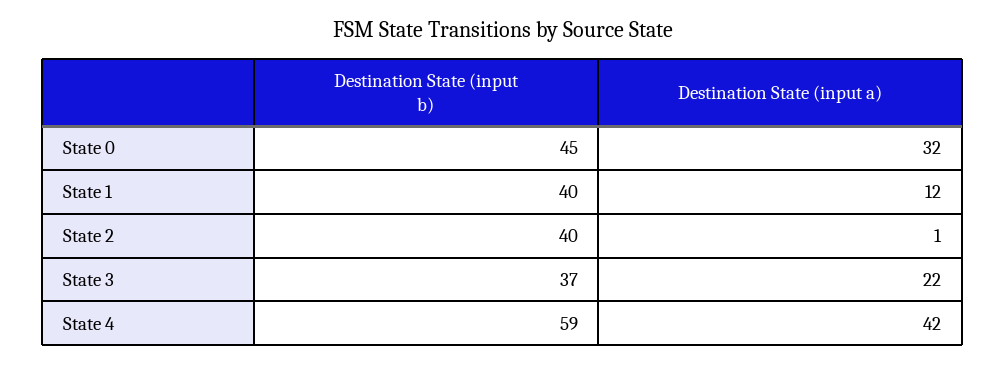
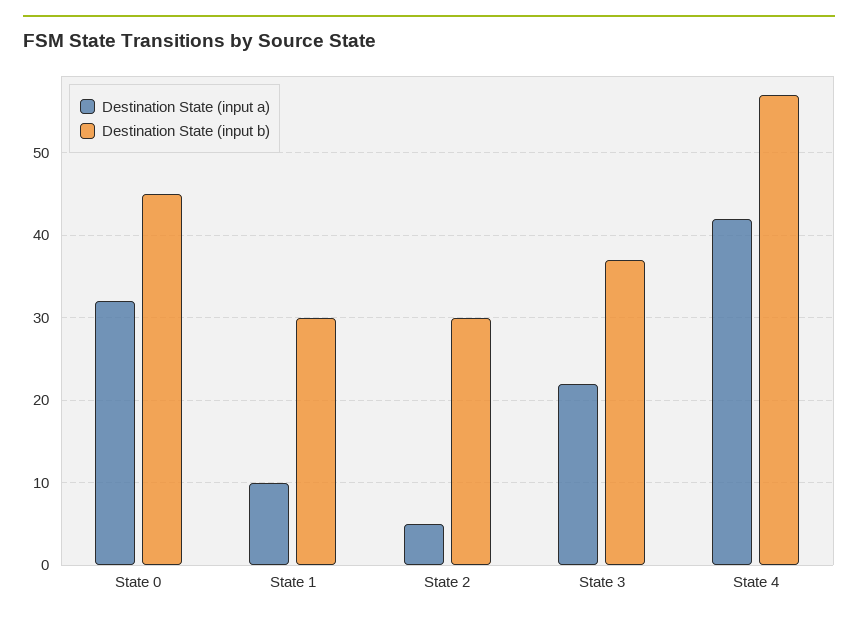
  {
    "Destination State (input b)": {
      "State 0": 45,
-     "State 1": 40,
+     "State 1": 30,
-     "State 2": 40,
+     "State 2": 30,
      "State 3": 37,
-     "State 4": 59
+     "State 4": 57
    },
    "Destination State (input a)": {
      "State 0": 32,
-     "State 1": 12,
+     "State 1": 10,
-     "State 2": 1,
+     "State 2": 5,
      "State 3": 22,
      "State 4": 42
    }
  }

